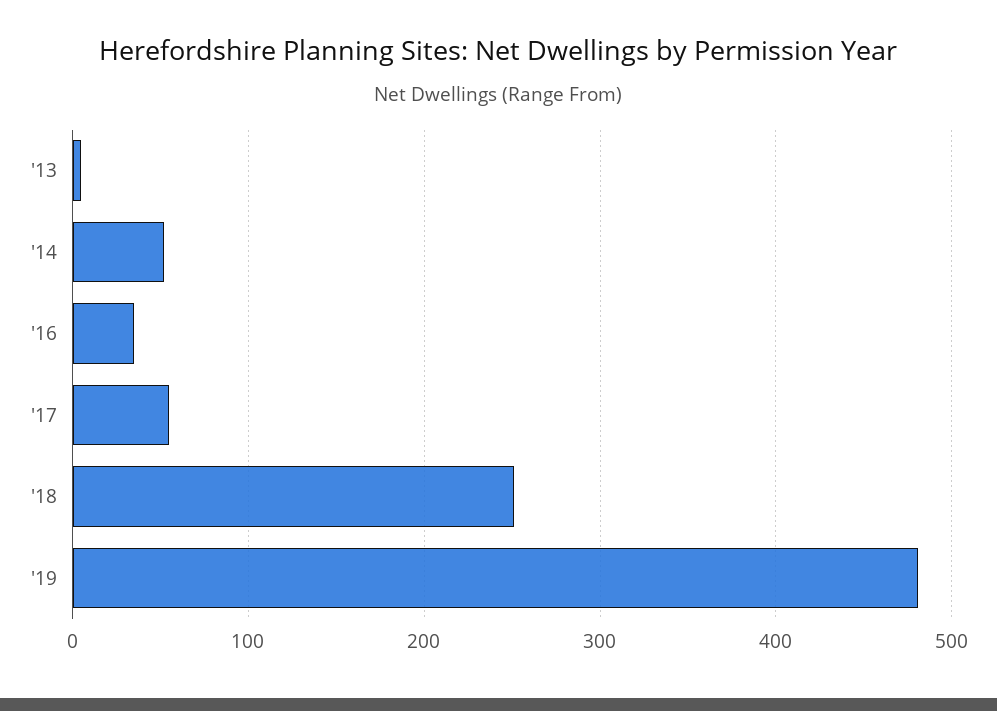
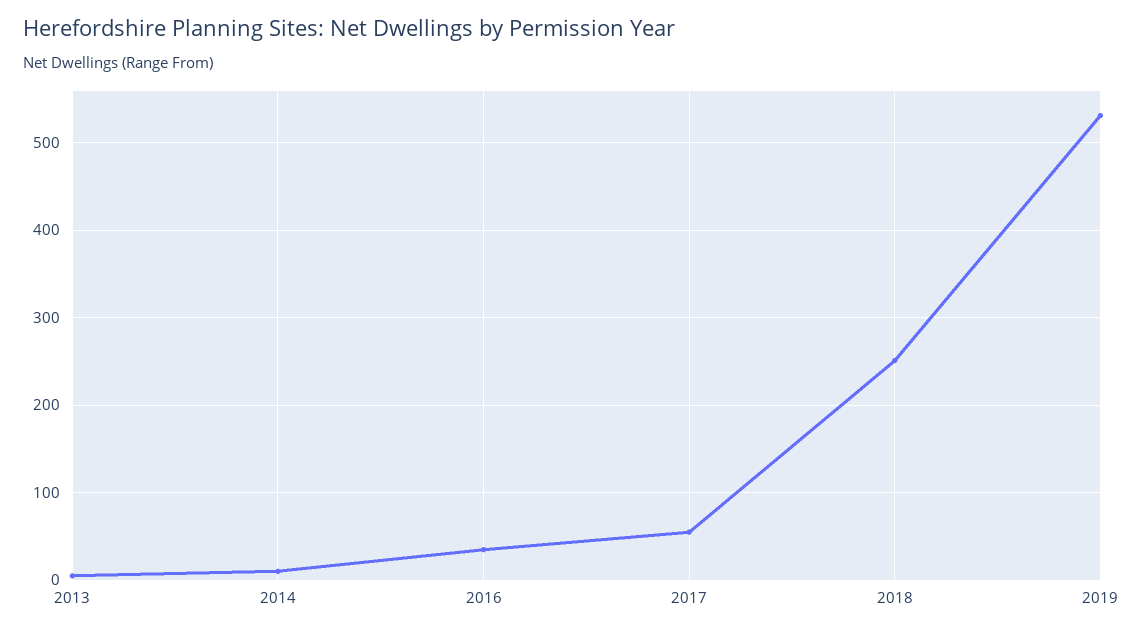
  {
    "'13": 10,
-   "'14": 50,
+   "'14": 10,
    "'16": 40,
    "'17": 60,
    "'18": 250,
-   "'19": 480
+   "'19": 530
  }

